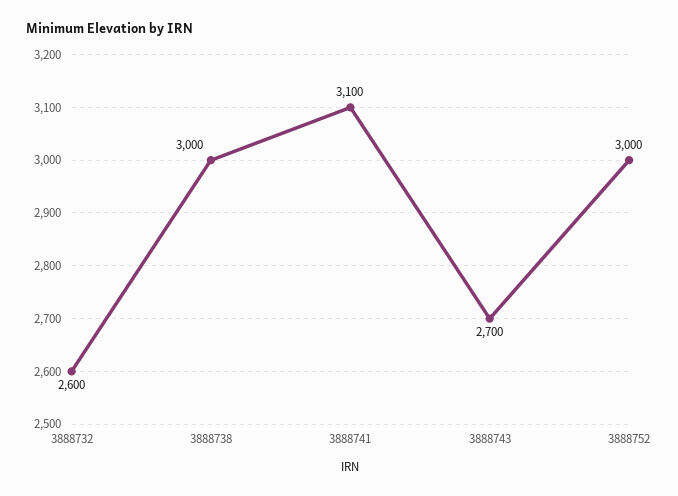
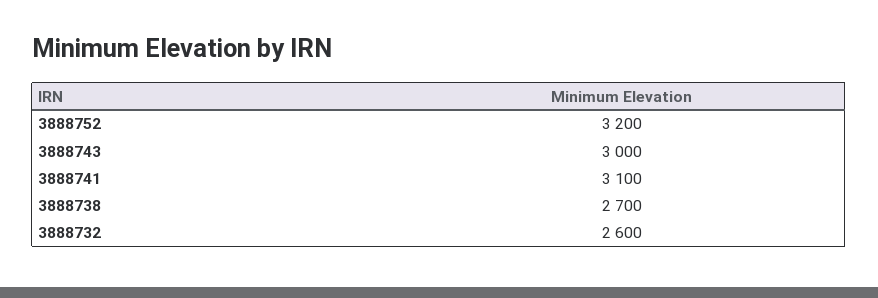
  {
    "3888732": 2600,
-   "3888738": 3000,
+   "3888738": 2700,
    "3888741": 3100,
-   "3888743": 2700,
+   "3888743": 3000,
-   "3888752": 3000
+   "3888752": 3200
  }

